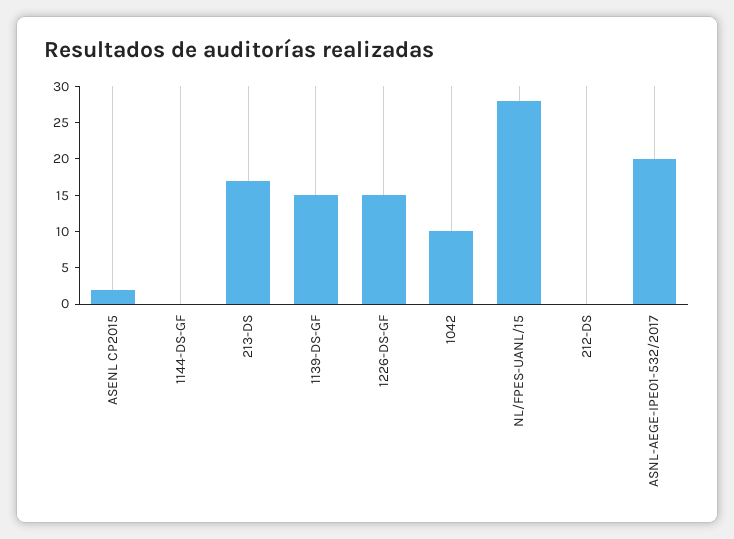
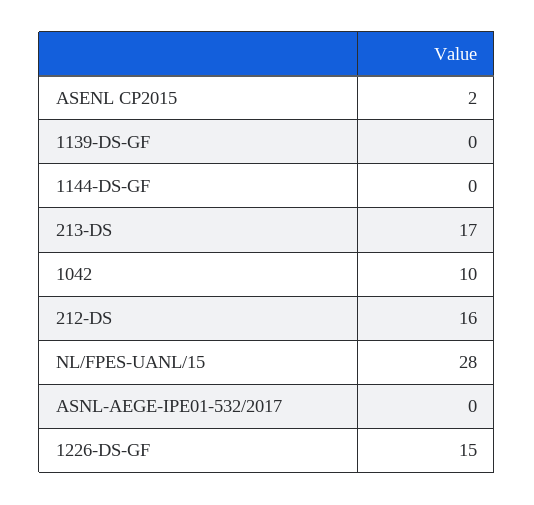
  {
    "ASENL CP2015": 2,
    "1144-DS-GF": 0,
    "213-DS": 17,
-   "1139-DS-GF": 15,
+   "1139-DS-GF": 0,
    "1226-DS-GF": 15,
    "1042": 10,
    "NL/FPES-UANL/15": 28,
-   "212-DS": 0,
+   "212-DS": 16,
-   "ASNL-AEGE-IPE01-532/2017": 20
+   "ASNL-AEGE-IPE01-532/2017": 0
  }

